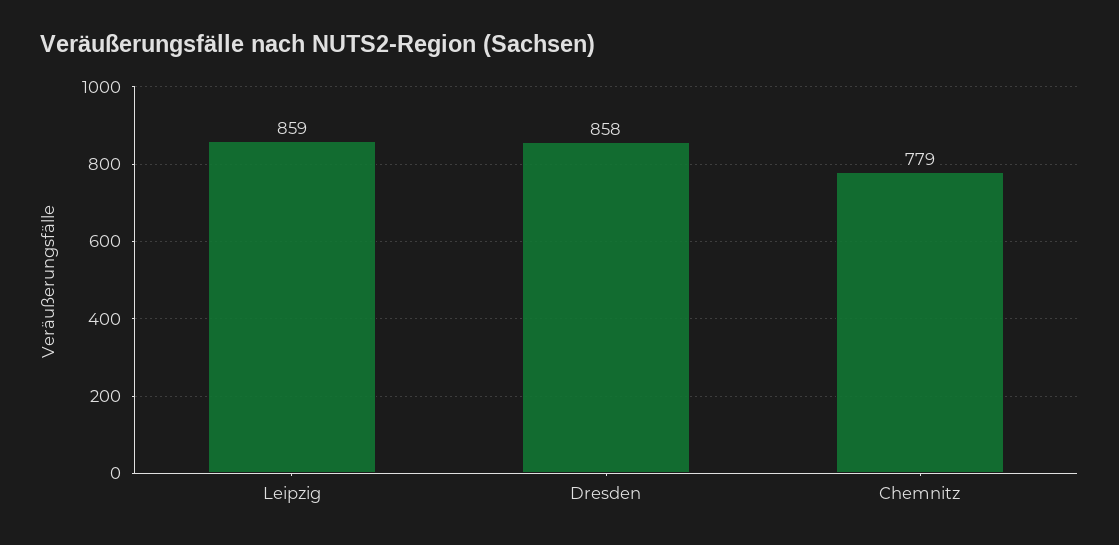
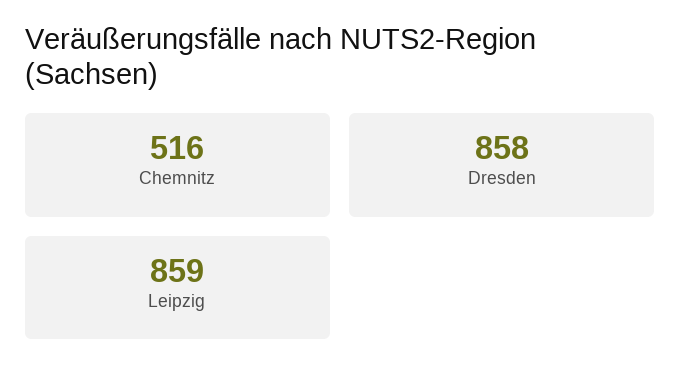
  {
    "Leipzig": 859,
    "Dresden": 858,
-   "Chemnitz": 779
+   "Chemnitz": 516
  }

